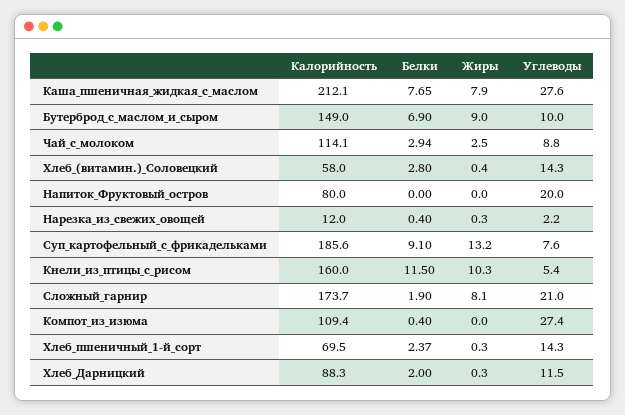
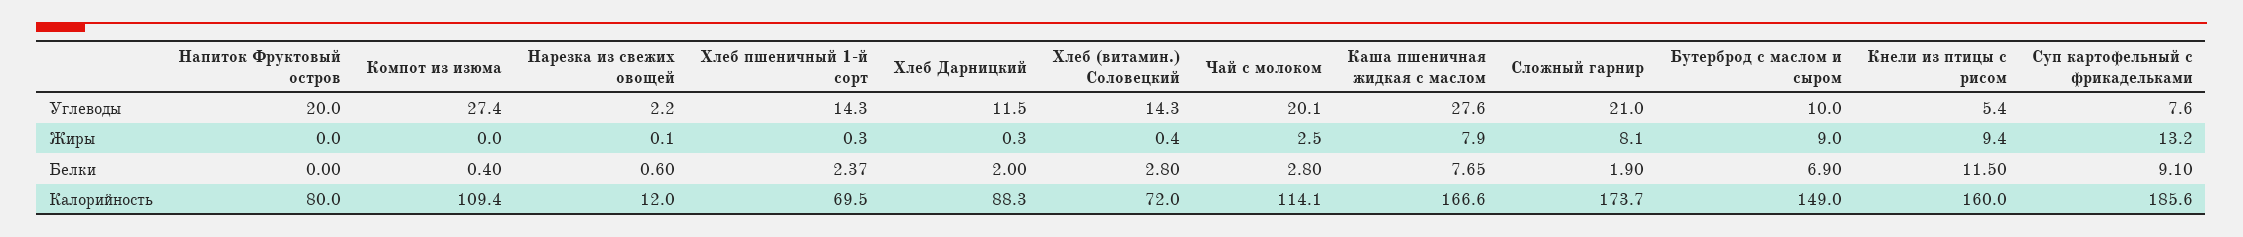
  {
    "Калорийность": {
-     "Каша_пшеничная_жидкая_с_маслом": 212.1,
+     "Каша_пшеничная_жидкая_с_маслом": 166.6,
      "Бутерброд_с_маслом_и_сыром": 149,
      "Чай_с_молоком": 114.1,
-     "Хлеб_(витамин.)_Соловецкий": 58,
+     "Хлеб_(витамин.)_Соловецкий": 72,
      "Напиток_Фруктовый_остров": 80,
      "Нарезка_из_свежих_овощей": 12,
      "Суп_картофельный_с_фрикадельками": 185.6,
      "Кнели_из_птицы_с_рисом": 160,
      "Сложный_гарнир": 173.7,
      "Компот_из_изюма": 109.4,
      "Хлеб_пшеничный_1-й_сорт": 69.5,
      "Хлеб_Дарницкий": 88.3
    },
    "Белки": {
      "Каша_пшеничная_жидкая_с_маслом": 7.65,
      "Бутерброд_с_маслом_и_сыром": 6.9,
-     "Чай_с_молоком": 2.94,
+     "Чай_с_молоком": 2.8,
      "Хлеб_(витамин.)_Соловецкий": 2.8,
      "Напиток_Фруктовый_остров": 0,
-     "Нарезка_из_свежих_овощей": 0.4,
+     "Нарезка_из_свежих_овощей": 0.6,
      "Суп_картофельный_с_фрикадельками": 9.1,
      "Кнели_из_птицы_с_рисом": 11.5,
      "Сложный_гарнир": 1.9,
      "Компот_из_изюма": 0.4,
      "Хлеб_пшеничный_1-й_сорт": 2.37,
      "Хлеб_Дарницкий": 2
    },
    "Жиры": {
      "Каша_пшеничная_жидкая_с_маслом": 7.9,
      "Бутерброд_с_маслом_и_сыром": 9,
      "Чай_с_молоком": 2.5,
      "Хлеб_(витамин.)_Соловецкий": 0.4,
      "Напиток_Фруктовый_остров": 0,
-     "Нарезка_из_свежих_овощей": 0.3,
+     "Нарезка_из_свежих_овощей": 0.1,
      "Суп_картофельный_с_фрикадельками": 13.2,
-     "Кнели_из_птицы_с_рисом": 10.3,
+     "Кнели_из_птицы_с_рисом": 9.4,
      "Сложный_гарнир": 8.1,
      "Компот_из_изюма": 0,
      "Хлеб_пшеничный_1-й_сорт": 0.3,
      "Хлеб_Дарницкий": 0.3
    },
    "Углеводы": {
      "Каша_пшеничная_жидкая_с_маслом": 27.6,
      "Бутерброд_с_маслом_и_сыром": 10,
-     "Чай_с_молоком": 8.8,
+     "Чай_с_молоком": 20.1,
      "Хлеб_(витамин.)_Соловецкий": 14.3,
      "Напиток_Фруктовый_остров": 20,
      "Нарезка_из_свежих_овощей": 2.2,
      "Суп_картофельный_с_фрикадельками": 7.6,
      "Кнели_из_птицы_с_рисом": 5.4,
      "Сложный_гарнир": 21,
      "Компот_из_изюма": 27.4,
      "Хлеб_пшеничный_1-й_сорт": 14.3,
      "Хлеб_Дарницкий": 11.5
    }
  }

